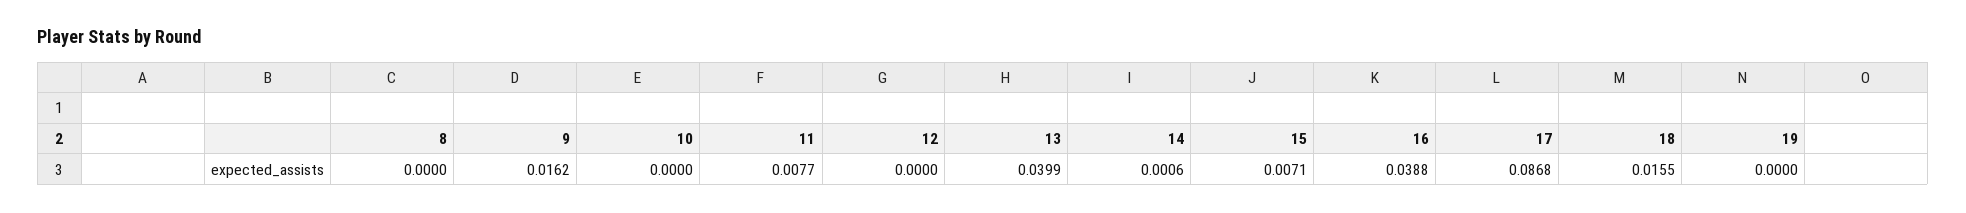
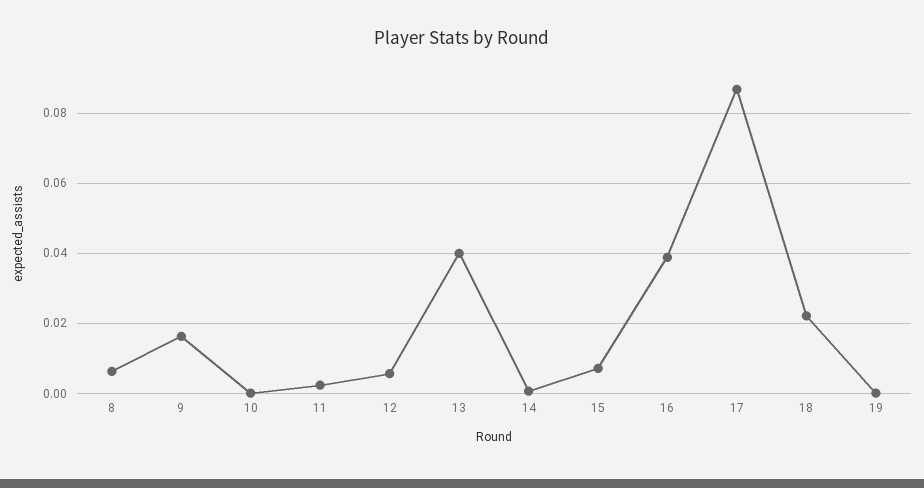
  {
-   "8": 0,
+   "8": 0.006,
    "9": 0.0162,
    "10": 0,
-   "11": 0.0077,
+   "11": 0.002,
-   "12": 0,
+   "12": 0.006,
    "13": 0.0399,
    "14": 0.0006,
    "15": 0.0071,
    "16": 0.0388,
    "17": 0.0868,
-   "18": 0.0155,
+   "18": 0.022,
    "19": 0
  }

